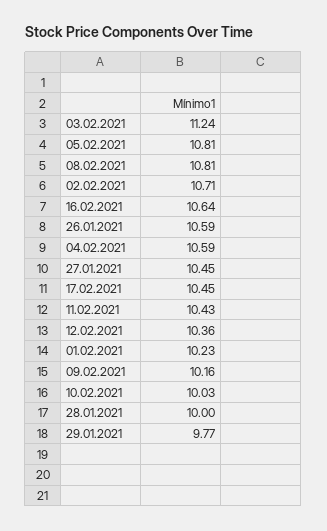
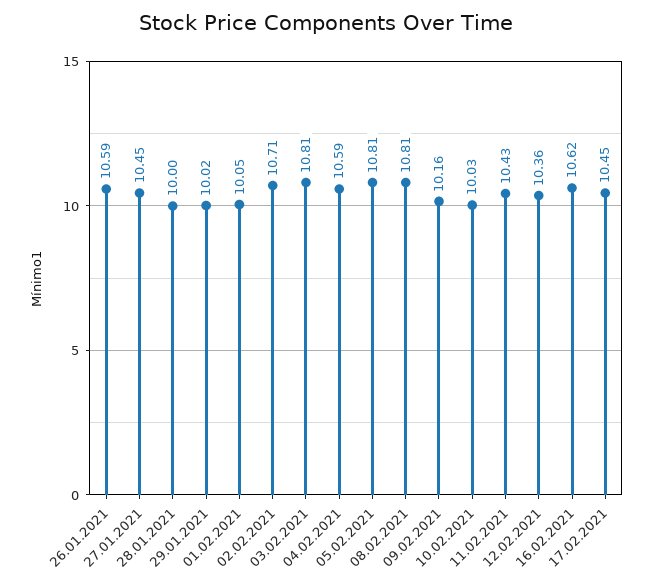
  {
-   "03.02.2021": 11.24,
+   "03.02.2021": 10.81,
    "05.02.2021": 10.81,
    "08.02.2021": 10.81,
    "02.02.2021": 10.71,
-   "16.02.2021": 10.64,
+   "16.02.2021": 10.62,
    "26.01.2021": 10.59,
    "04.02.2021": 10.59,
    "27.01.2021": 10.45,
    "17.02.2021": 10.45,
    "11.02.2021": 10.43,
    "12.02.2021": 10.36,
-   "01.02.2021": 10.23,
+   "01.02.2021": 10.05,
    "09.02.2021": 10.16,
    "10.02.2021": 10.03,
    "28.01.2021": 10,
-   "29.01.2021": 9.77
+   "29.01.2021": 10.02
  }

